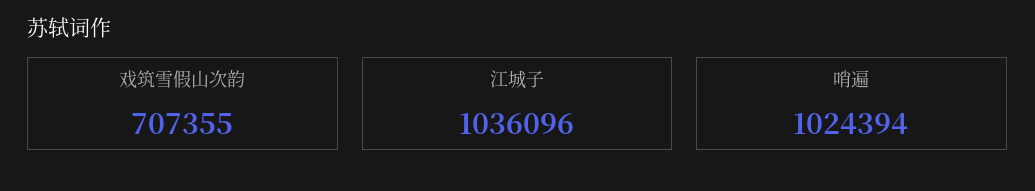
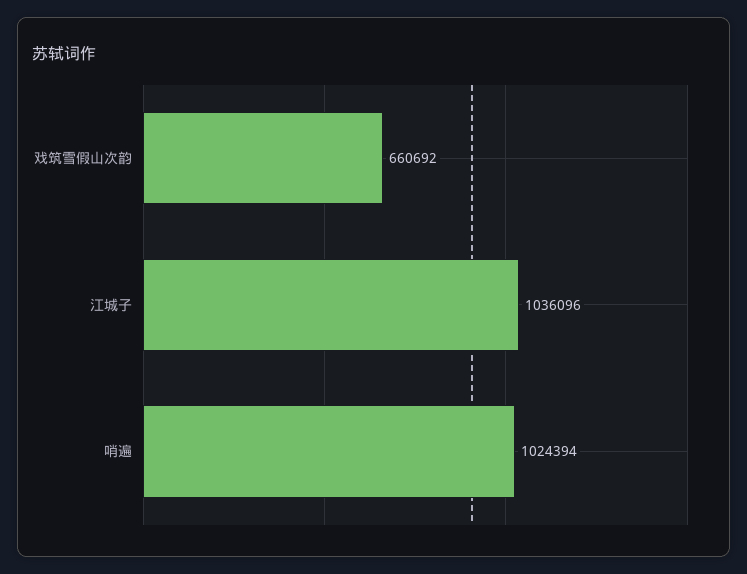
  {
-   "戏筑雪假山次韵": 707355,
+   "戏筑雪假山次韵": 660692,
    "江城子": 1036096,
    "哨遍": 1024394
  }

